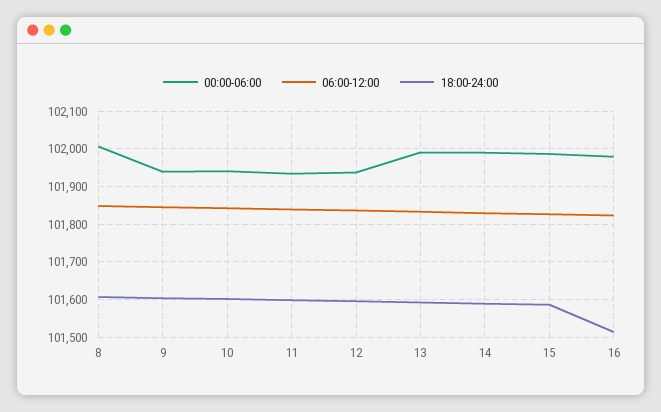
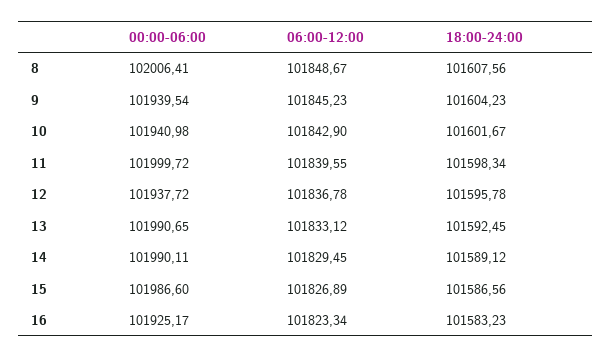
  {
    "00:00-06:00": {
      "8": 102006.41,
      "9": 101939.54,
      "10": 101940.98,
-     "11": 101940,
+     "11": 101999.72,
      "12": 101937.72,
      "13": 101990.65,
      "14": 101990.11,
      "15": 101986.6,
-     "16": 101980
+     "16": 101925.17
    },
    "06:00-12:00": {
      "8": 101848.67,
      "9": 101845.23,
      "10": 101842.9,
      "11": 101839.55,
      "12": 101836.78,
      "13": 101833.12,
      "14": 101829.45,
      "15": 101826.89,
      "16": 101823.34
    },
    "18:00-24:00": {
      "8": 101607.56,
      "9": 101604.23,
      "10": 101601.67,
      "11": 101598.34,
      "12": 101595.78,
      "13": 101592.45,
      "14": 101589.12,
      "15": 101586.56,
-     "16": 101520
+     "16": 101583.23
    }
  }

